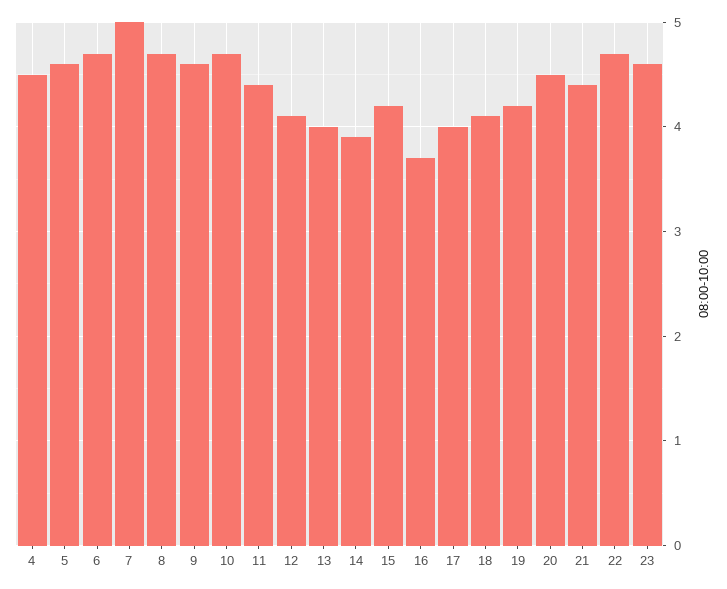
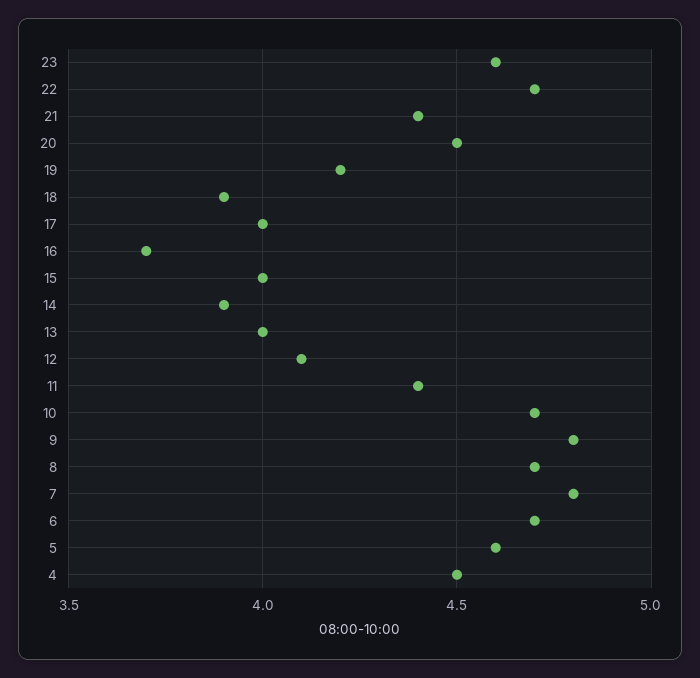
  {
    "4": 4.5,
    "5": 4.6,
    "6": 4.7,
-   "7": 5,
+   "7": 4.8,
    "8": 4.7,
-   "9": 4.6,
+   "9": 4.8,
    "10": 4.7,
    "11": 4.4,
    "12": 4.1,
    "13": 4,
    "14": 3.9,
-   "15": 4.2,
+   "15": 4,
    "16": 3.7,
    "17": 4,
-   "18": 4.1,
+   "18": 3.9,
    "19": 4.2,
    "20": 4.5,
    "21": 4.4,
    "22": 4.7,
    "23": 4.6
  }

